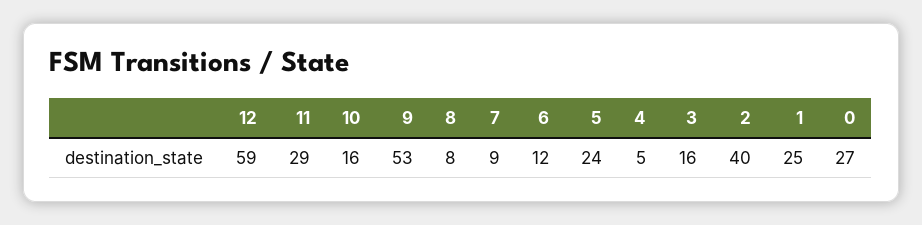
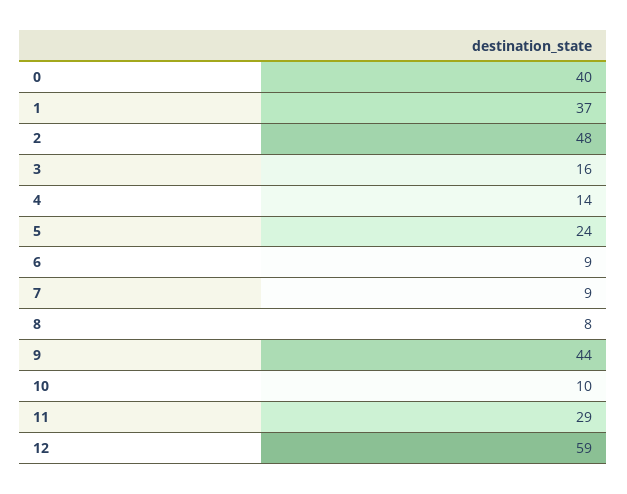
  {
    "12": 59,
    "11": 29,
-   "10": 16,
+   "10": 10,
-   "9": 53,
+   "9": 44,
    "8": 8,
    "7": 9,
-   "6": 12,
+   "6": 9,
    "5": 24,
-   "4": 5,
+   "4": 14,
    "3": 16,
-   "2": 40,
+   "2": 48,
-   "1": 25,
+   "1": 37,
-   "0": 27
+   "0": 40
  }

